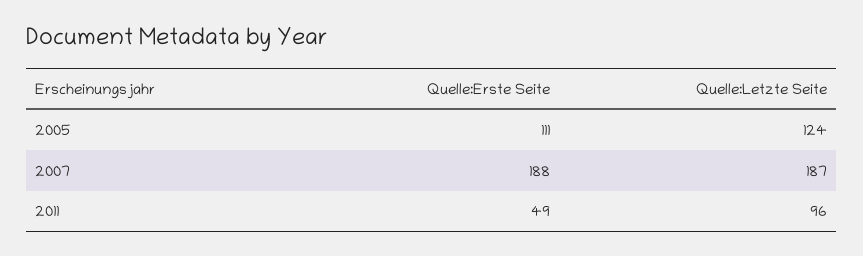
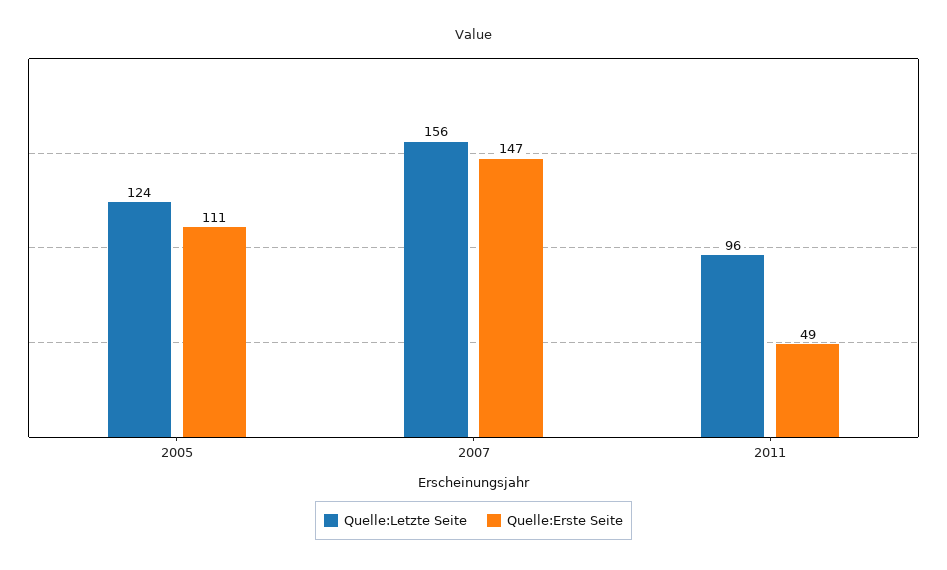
  {
    "Quelle:Erste Seite": {
      "2005": 111,
-     "2007": 188,
+     "2007": 147,
      "2011": 49
    },
    "Quelle:Letzte Seite": {
      "2005": 124,
-     "2007": 187,
+     "2007": 156,
      "2011": 96
    }
  }

